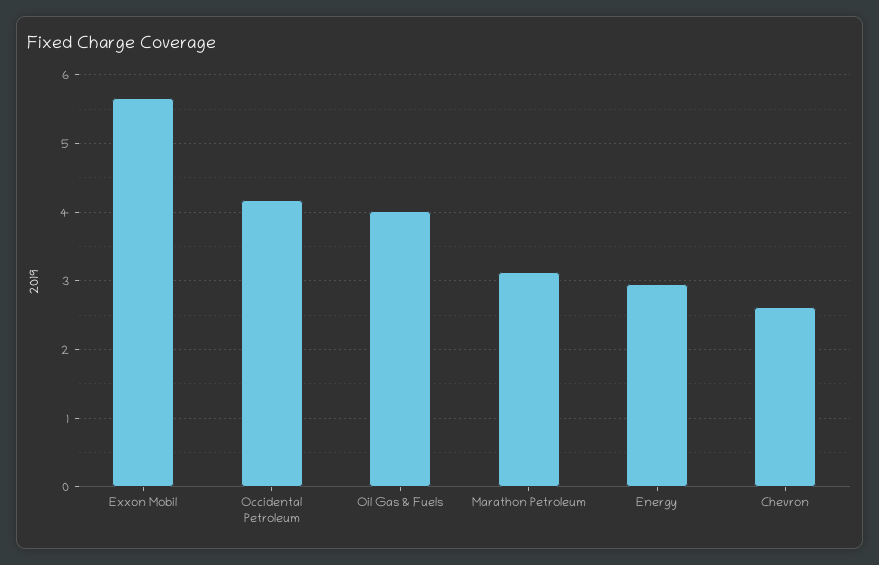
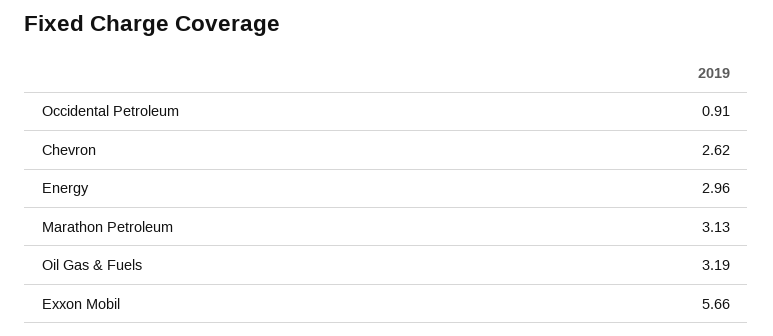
  {
    "Exxon Mobil": 5.66,
-   "Occidental Petroleum": 4.2,
+   "Occidental Petroleum": 0.91,
-   "Oil Gas & Fuels": 4,
+   "Oil Gas & Fuels": 3.19,
    "Marathon Petroleum": 3.13,
    "Energy": 2.96,
    "Chevron": 2.62
  }

